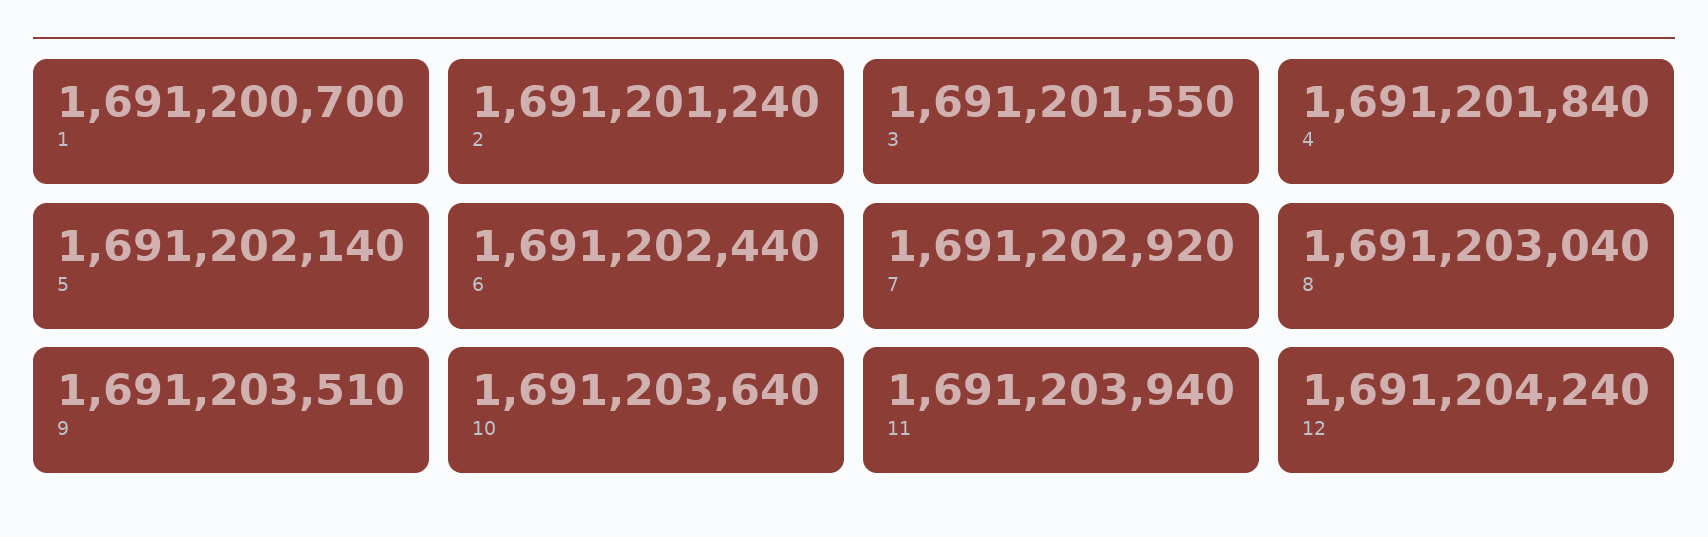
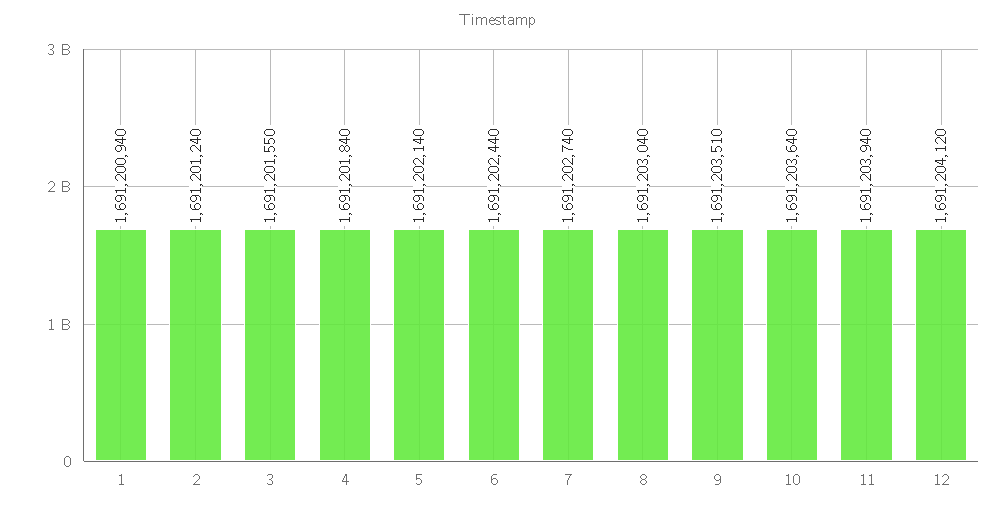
  {
-   "1": 1691200700,
+   "1": 1691200940,
    "2": 1691201240,
    "3": 1691201550,
    "4": 1691201840,
    "5": 1691202140,
    "6": 1691202440,
-   "7": 1691202920,
+   "7": 1691202740,
    "8": 1691203040,
    "9": 1691203510,
    "10": 1691203640,
    "11": 1691203940,
-   "12": 1691204240
+   "12": 1691204120
  }

